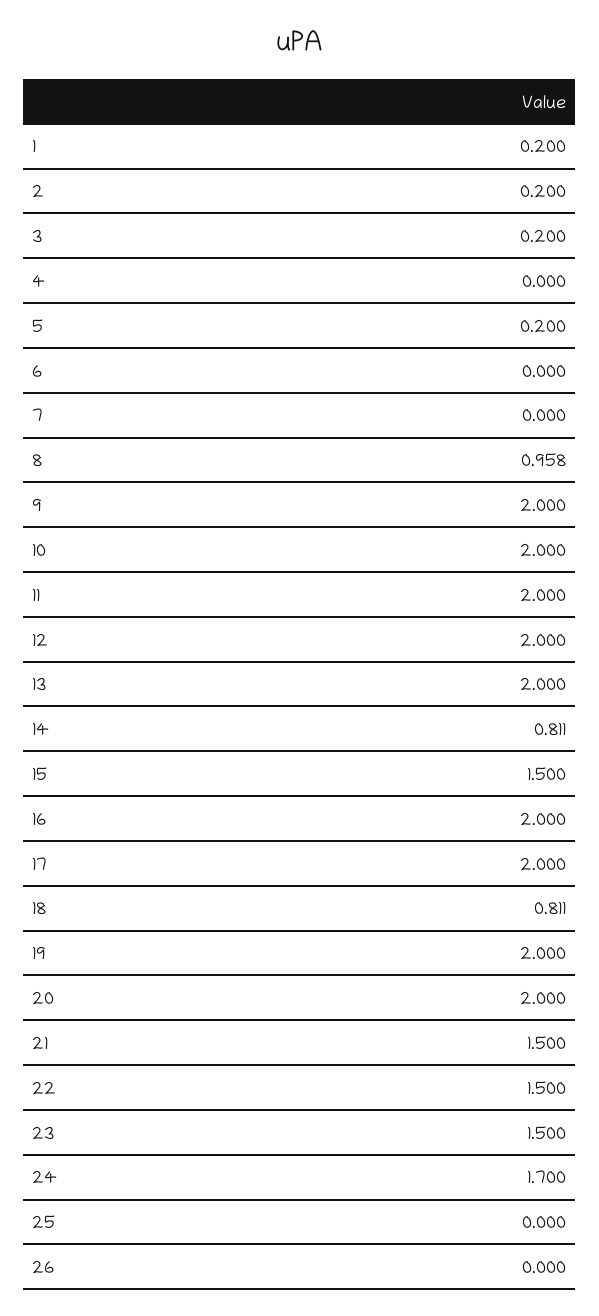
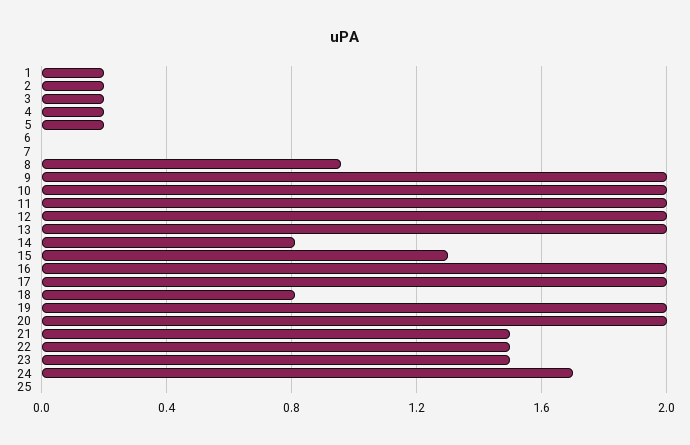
  {
    "1": 0.2,
    "2": 0.2,
    "3": 0.2,
-   "4": 0,
+   "4": 0.2,
    "5": 0.2,
    "6": 0,
    "7": 0,
    "8": 0.958,
    "9": 2,
    "10": 2,
    "11": 2,
    "12": 2,
    "13": 2,
    "14": 0.811,
-   "15": 1.5,
+   "15": 1.3,
    "16": 2,
    "17": 2,
    "18": 0.811,
    "19": 2,
    "20": 2,
    "21": 1.5,
    "22": 1.5,
    "23": 1.5,
    "24": 1.7,
-   "25": 0,
+   "25": 0
-   "26": 0
  }

